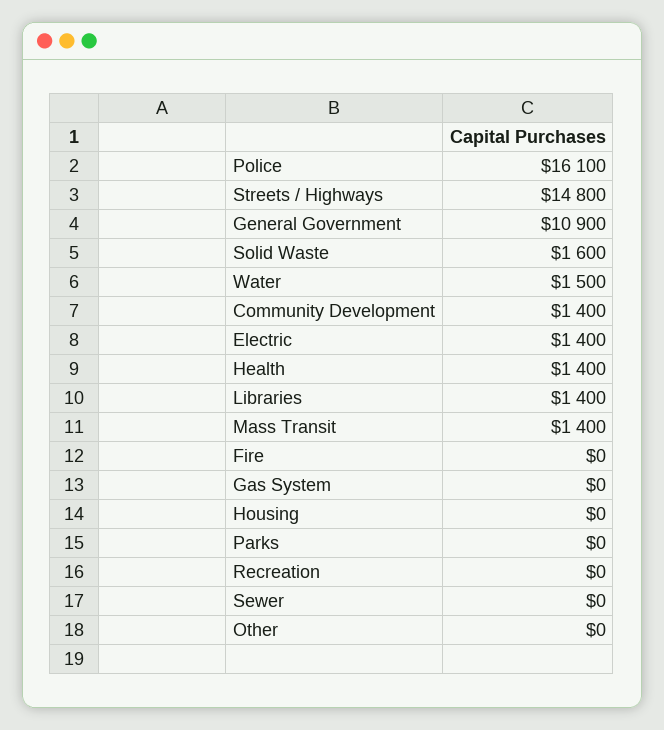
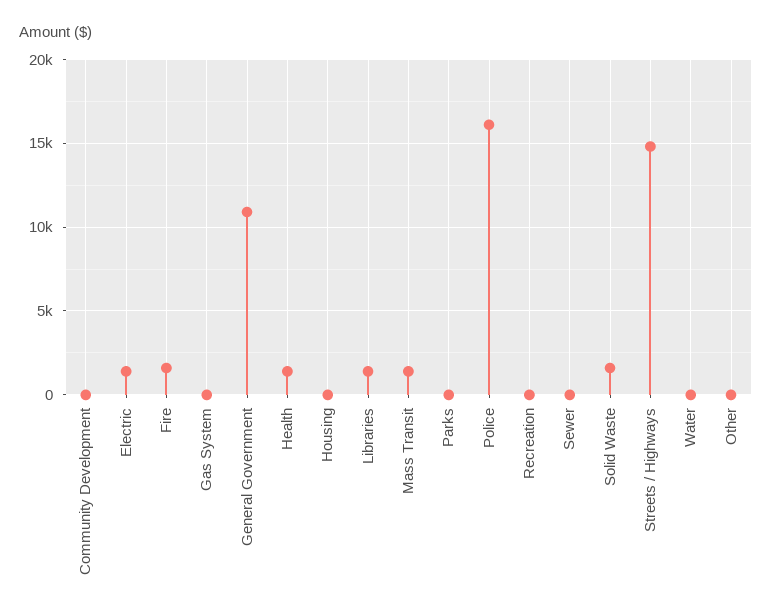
  {
    "Police": 16100,
    "Streets / Highways": 14800,
    "General Government": 10900,
    "Solid Waste": 1600,
-   "Water": 1500,
+   "Water": 0,
-   "Community Development": 1400,
+   "Community Development": 0,
    "Electric": 1400,
    "Health": 1400,
    "Libraries": 1400,
    "Mass Transit": 1400,
-   "Fire": 0,
+   "Fire": 1500,
    "Gas System": 0,
    "Housing": 0,
    "Parks": 0,
    "Recreation": 0,
    "Sewer": 0,
    "Other": 0
  }

